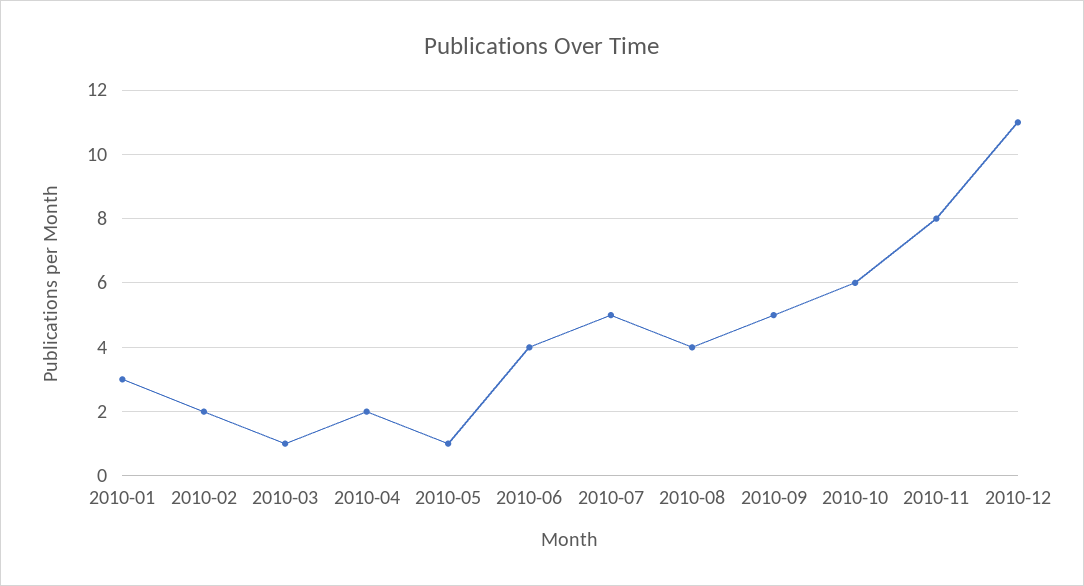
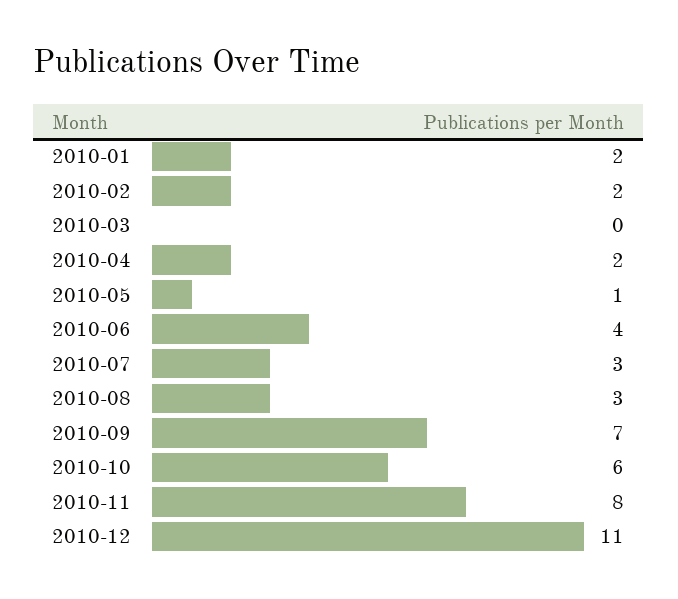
  {
-   "2010-01": 3,
+   "2010-01": 2,
    "2010-02": 2,
-   "2010-03": 1,
+   "2010-03": 0,
    "2010-04": 2,
    "2010-05": 1,
    "2010-06": 4,
-   "2010-07": 5,
+   "2010-07": 3,
-   "2010-08": 4,
+   "2010-08": 3,
-   "2010-09": 5,
+   "2010-09": 7,
    "2010-10": 6,
    "2010-11": 8,
    "2010-12": 11
  }

